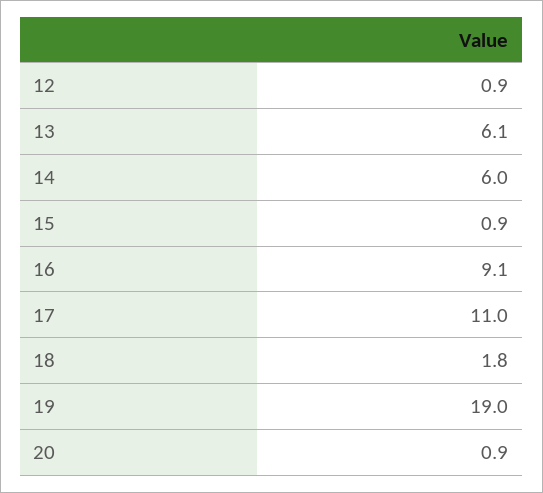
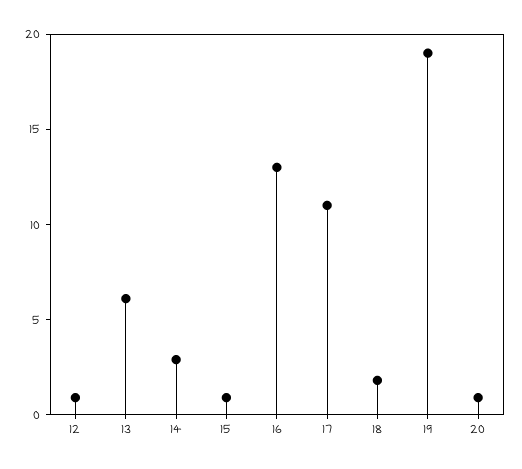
  {
    "12": 0.9,
    "13": 6.1,
-   "14": 6,
+   "14": 3,
    "15": 0.9,
-   "16": 9.1,
+   "16": 13,
    "17": 11,
    "18": 1.8,
    "19": 19,
    "20": 0.9
  }

